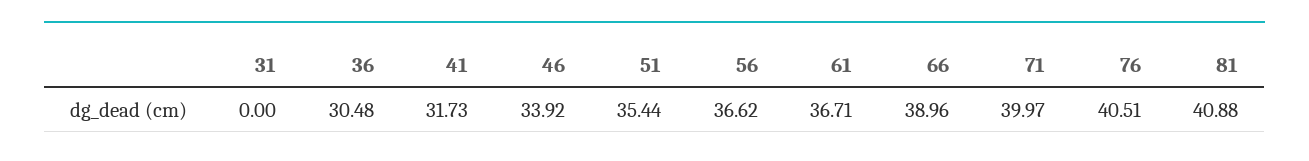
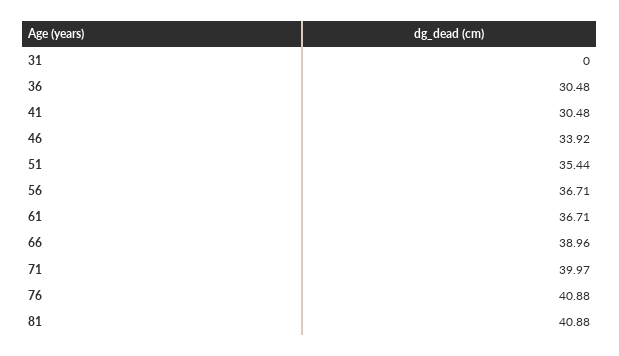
  {
    "31": 0,
    "36": 30.48,
-   "41": 31.73,
+   "41": 30.48,
    "46": 33.92,
    "51": 35.44,
-   "56": 36.62,
+   "56": 36.71,
    "61": 36.71,
    "66": 38.96,
    "71": 39.97,
-   "76": 40.51,
+   "76": 40.88,
    "81": 40.88
  }

